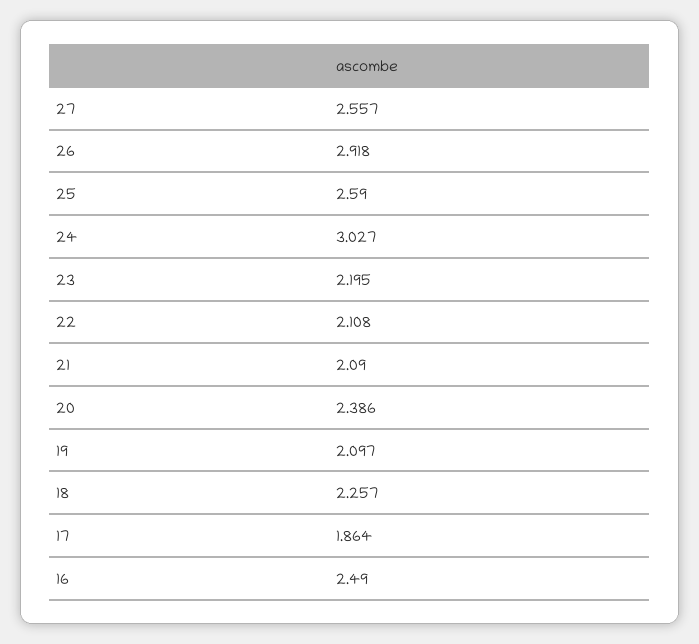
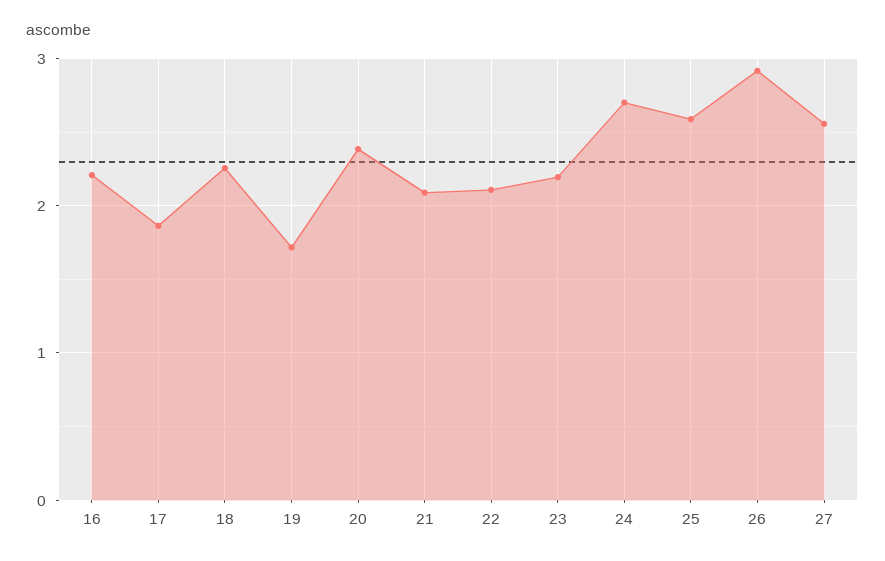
  {
    "27": 2.557,
    "26": 2.918,
    "25": 2.59,
-   "24": 3.027,
+   "24": 2.7,
    "23": 2.195,
    "22": 2.108,
    "21": 2.09,
    "20": 2.386,
-   "19": 2.097,
+   "19": 1.7,
    "18": 2.257,
    "17": 1.864,
-   "16": 2.49
+   "16": 2.2
  }

